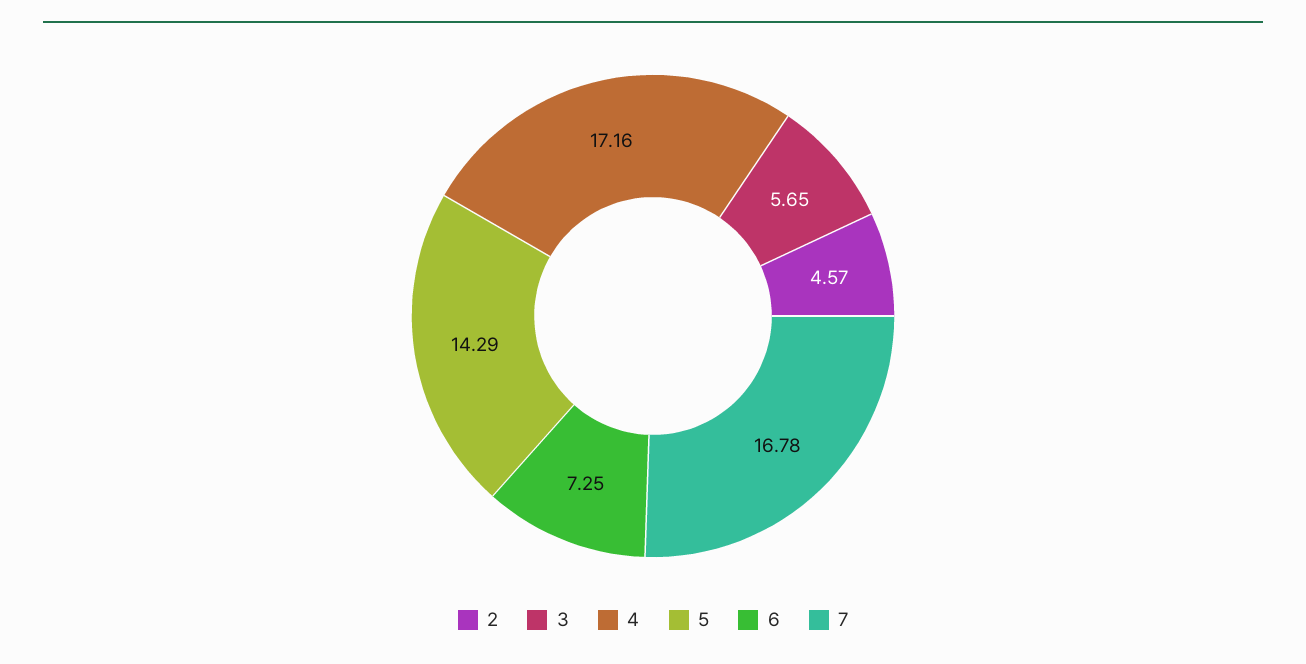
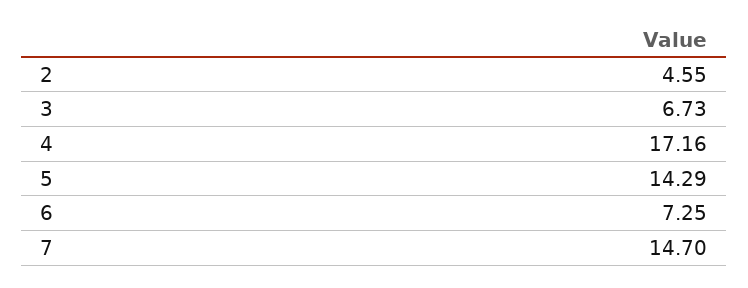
  {
-   "2": 4.57,
+   "2": 4.55,
-   "3": 5.65,
+   "3": 6.73,
    "4": 17.16,
    "5": 14.29,
    "6": 7.25,
-   "7": 16.78
+   "7": 14.7
  }

